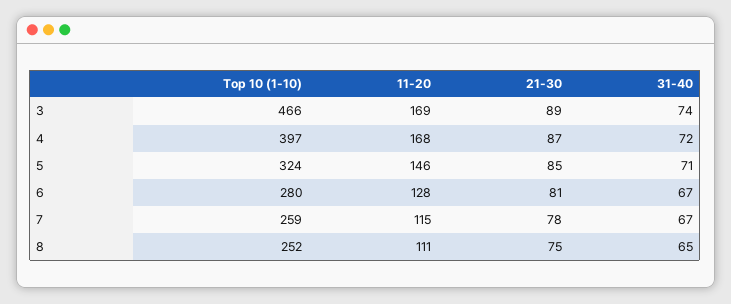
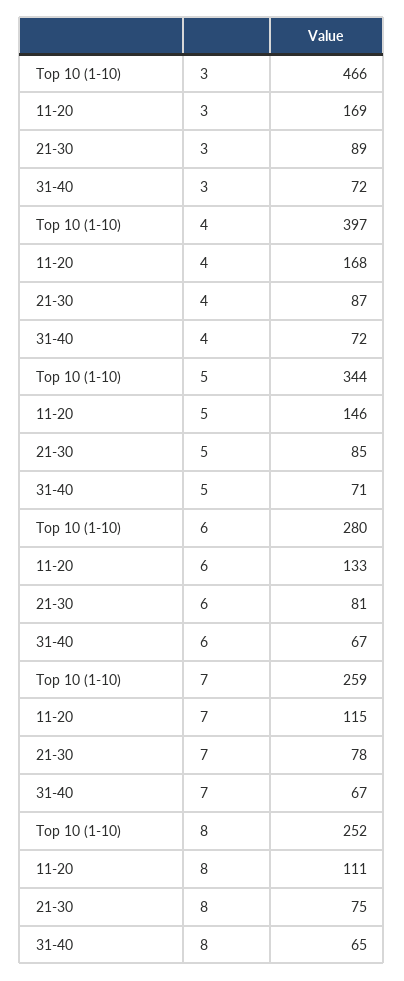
  {
    "Top 10 (1-10)": {
      "3": 466,
      "4": 397,
-     "5": 324,
+     "5": 344,
      "6": 280,
      "7": 259,
      "8": 252
    },
    "11-20": {
      "3": 169,
      "4": 168,
      "5": 146,
-     "6": 128,
+     "6": 133,
      "7": 115,
      "8": 111
    },
    "21-30": {
      "3": 89,
      "4": 87,
      "5": 85,
      "6": 81,
      "7": 78,
      "8": 75
    },
    "31-40": {
-     "3": 74,
+     "3": 72,
      "4": 72,
      "5": 71,
      "6": 67,
      "7": 67,
      "8": 65
    }
  }

